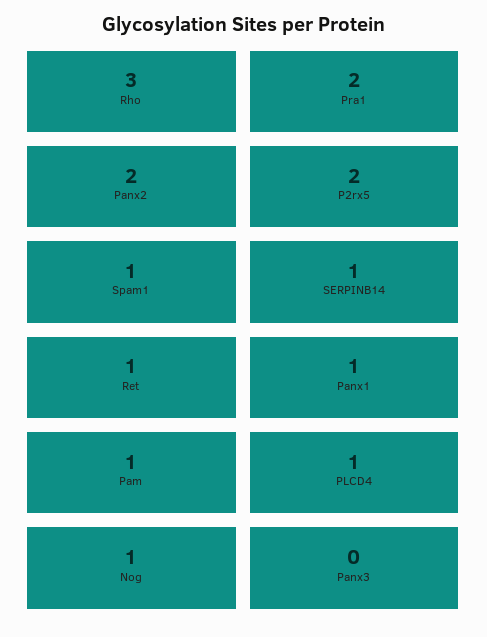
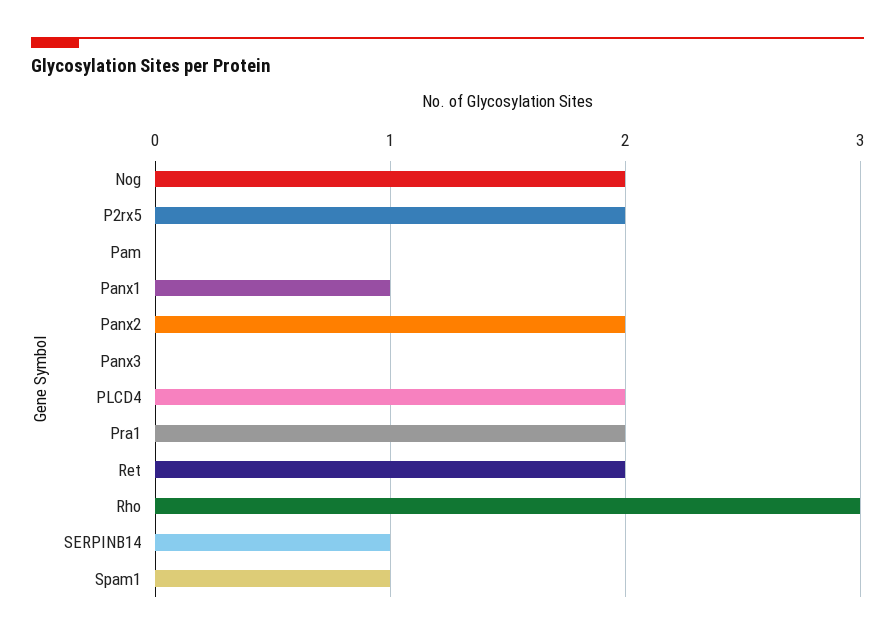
  {
    "Rho": 3,
    "Pra1": 2,
    "Panx2": 2,
    "P2rx5": 2,
    "Spam1": 1,
    "SERPINB14": 1,
-   "Ret": 1,
+   "Ret": 2,
    "Panx1": 1,
-   "Pam": 1,
+   "Pam": 0,
-   "PLCD4": 1,
+   "PLCD4": 2,
-   "Nog": 1,
+   "Nog": 2,
    "Panx3": 0
  }

